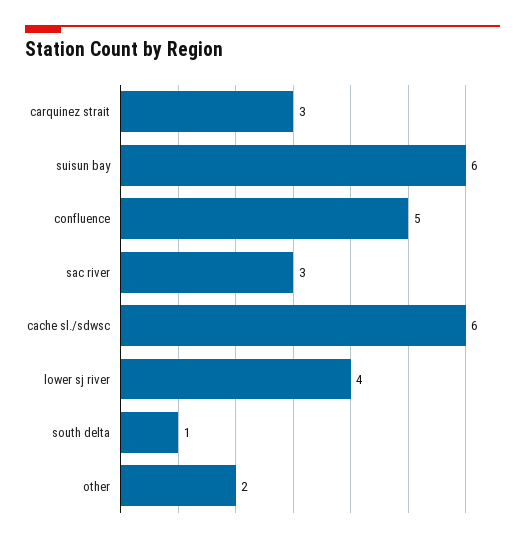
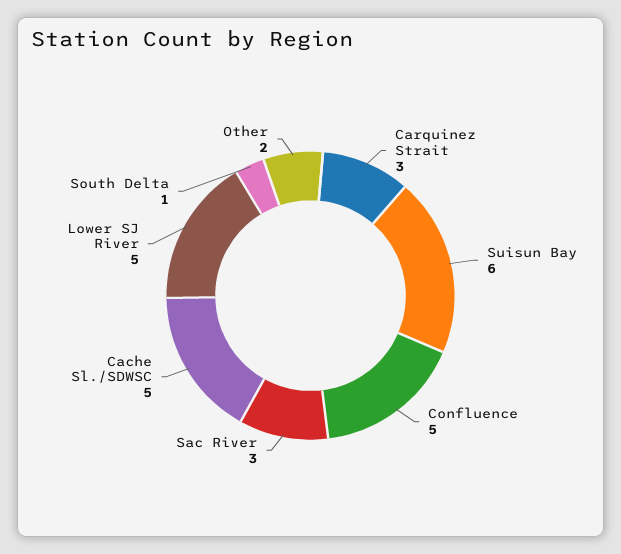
  {
    "carquinez strait": 3,
    "suisun bay": 6,
    "confluence": 5,
    "sac river": 3,
-   "cache sl./sdwsc": 6,
+   "cache sl./sdwsc": 5,
-   "lower sj river": 4,
+   "lower sj river": 5,
    "south delta": 1,
    "other": 2
  }

